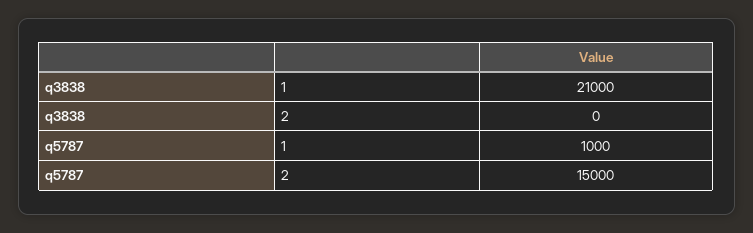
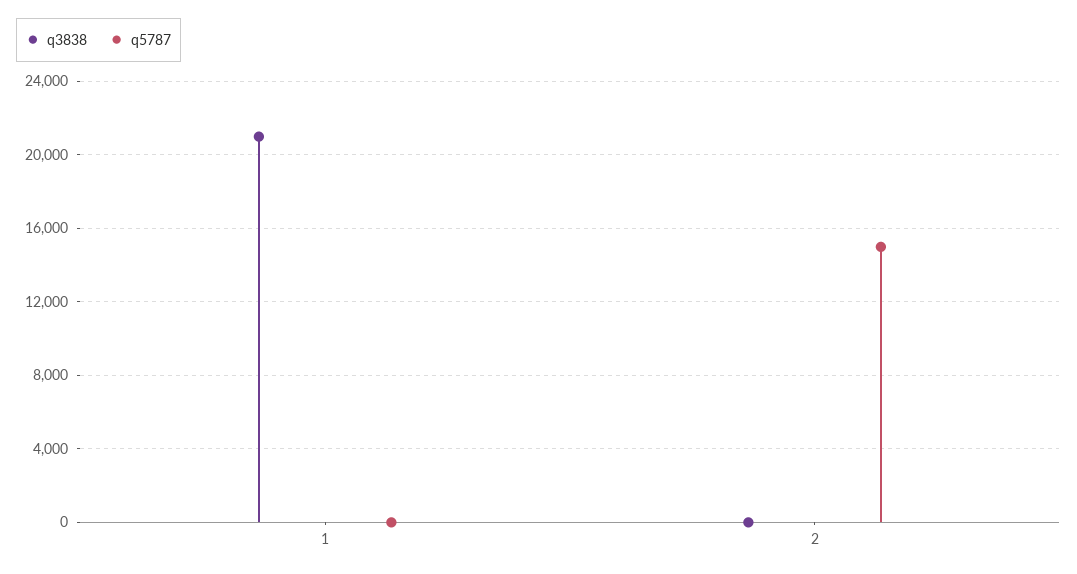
  {
    "q3838": {
      "1": 21000,
      "2": 0
    },
    "q5787": {
-     "1": 1000,
+     "1": 0,
      "2": 15000
    }
  }

